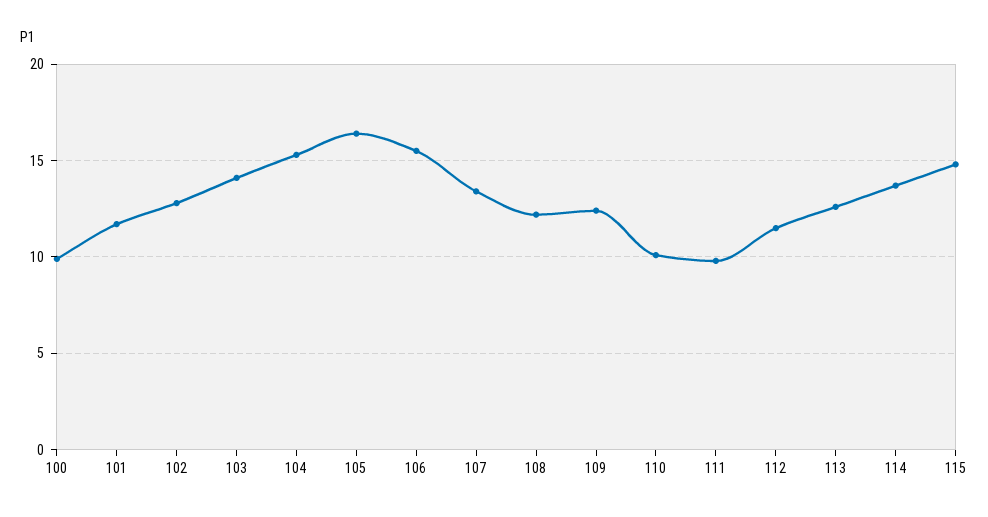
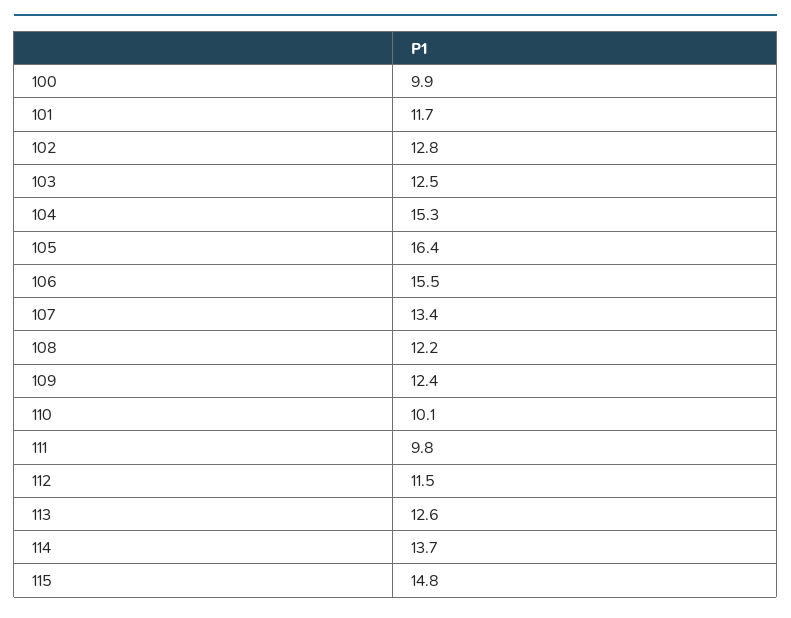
  {
    "100": 9.9,
    "101": 11.7,
    "102": 12.8,
-   "103": 14,
+   "103": 12.5,
    "104": 15.3,
    "105": 16.4,
    "106": 15.5,
    "107": 13.4,
    "108": 12.2,
    "109": 12.4,
    "110": 10.1,
    "111": 9.8,
    "112": 11.5,
    "113": 12.6,
    "114": 13.7,
    "115": 14.8
  }

